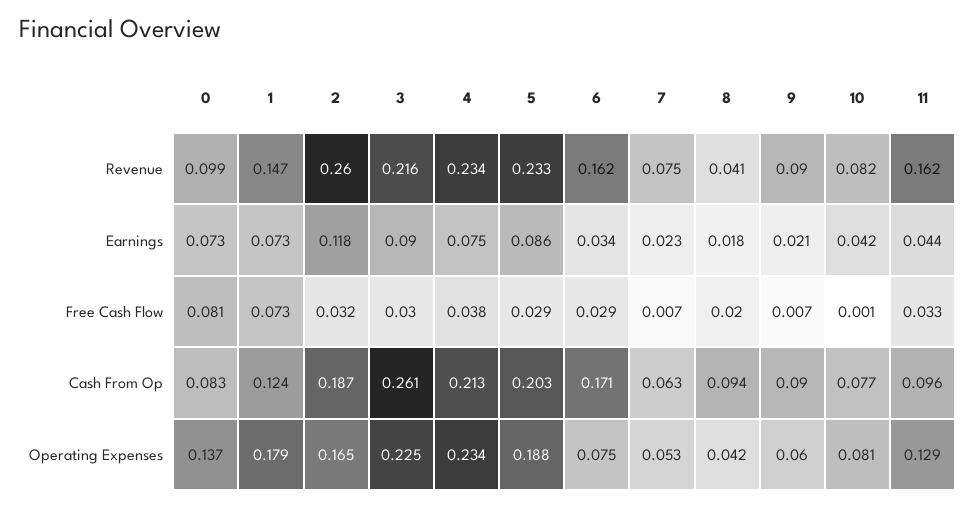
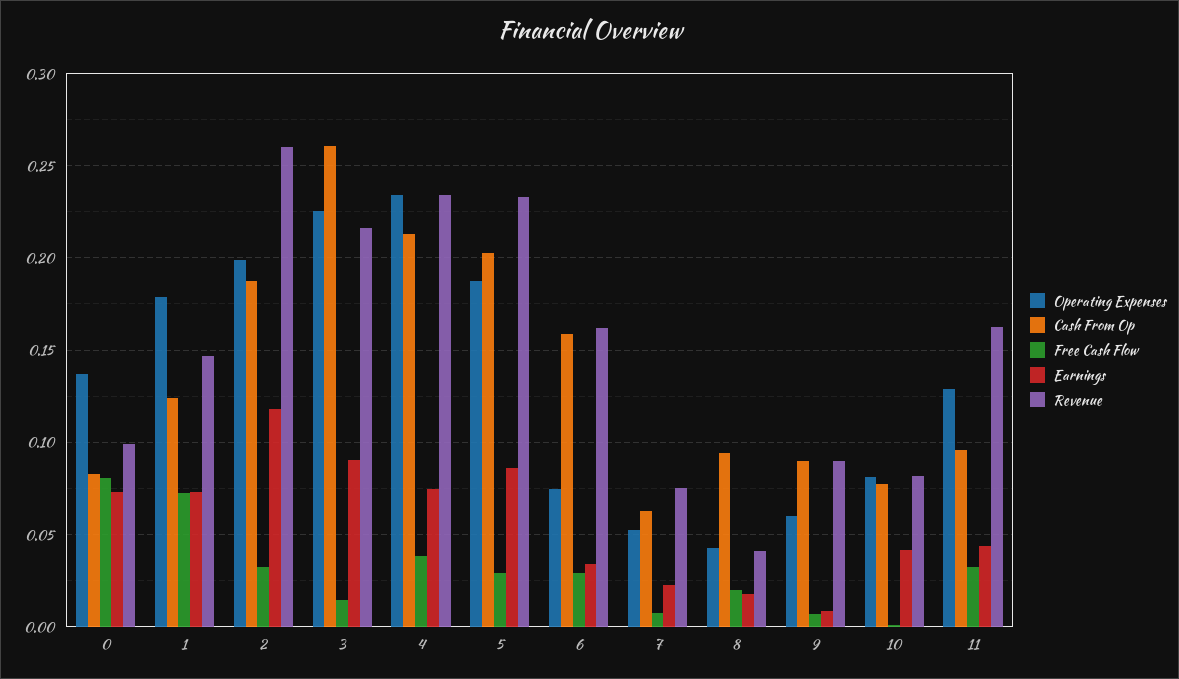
  {
    "Revenue": {
      "0": 0.099,
      "1": 0.147,
      "2": 0.26,
      "3": 0.216,
      "4": 0.234,
      "5": 0.233,
      "6": 0.162,
      "7": 0.075,
      "8": 0.041,
      "9": 0.09,
      "10": 0.082,
      "11": 0.162
    },
    "Earnings": {
      "0": 0.073,
      "1": 0.073,
      "2": 0.118,
      "3": 0.09,
      "4": 0.075,
      "5": 0.086,
      "6": 0.034,
      "7": 0.023,
      "8": 0.018,
-     "9": 0.021,
+     "9": 0.01,
      "10": 0.042,
      "11": 0.044
    },
    "Free Cash Flow": {
      "0": 0.081,
      "1": 0.073,
      "2": 0.032,
-     "3": 0.03,
+     "3": 0.015,
      "4": 0.038,
      "5": 0.029,
      "6": 0.029,
      "7": 0.007,
      "8": 0.02,
      "9": 0.007,
      "10": 0.001,
      "11": 0.033
    },
    "Cash From Op": {
      "0": 0.083,
      "1": 0.124,
      "2": 0.187,
      "3": 0.261,
      "4": 0.213,
      "5": 0.203,
-     "6": 0.171,
+     "6": 0.16,
      "7": 0.063,
      "8": 0.094,
      "9": 0.09,
      "10": 0.077,
      "11": 0.096
    },
    "Operating Expenses": {
      "0": 0.137,
      "1": 0.179,
-     "2": 0.165,
+     "2": 0.2,
      "3": 0.225,
      "4": 0.234,
      "5": 0.188,
      "6": 0.075,
      "7": 0.053,
      "8": 0.042,
      "9": 0.06,
      "10": 0.081,
      "11": 0.129
    }
  }

